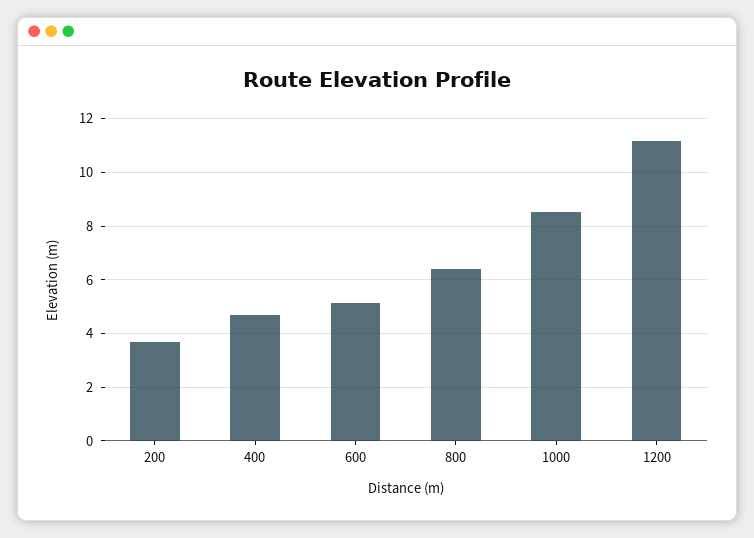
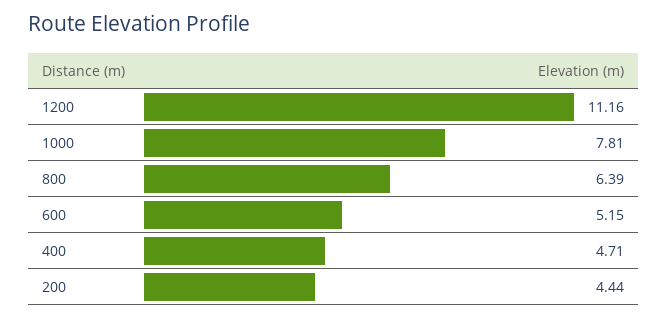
  {
-   "200": 3.75,
+   "200": 4.44,
    "400": 4.71,
    "600": 5.15,
    "800": 6.39,
-   "1000": 8.5,
+   "1000": 7.81,
    "1200": 11.16
  }

